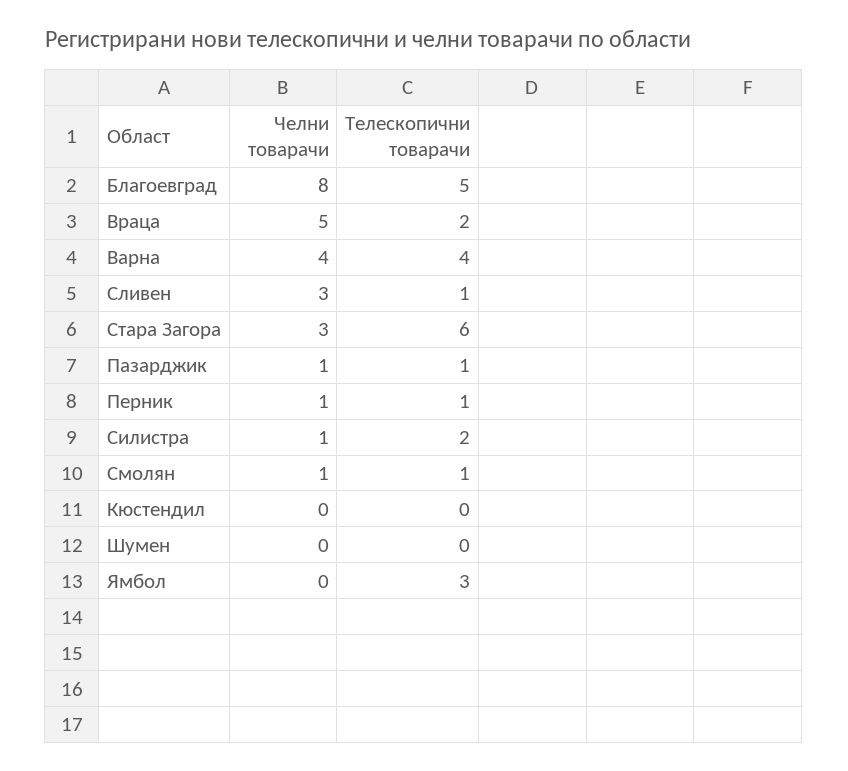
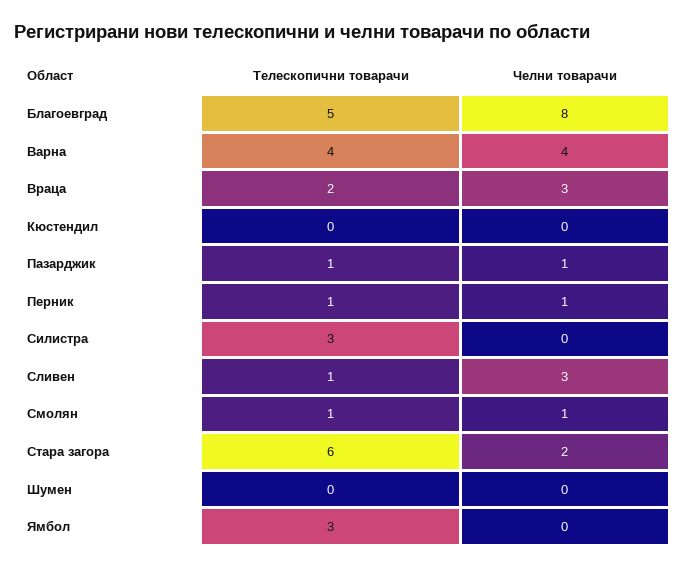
  {
    "Челни товарачи": {
      "Благоевград": 8,
-     "Враца": 5,
+     "Враца": 3,
      "Варна": 4,
      "Сливен": 3,
-     "Стара Загора": 3,
+     "Стара Загора": 2,
      "Пазарджик": 1,
      "Перник": 1,
-     "Силистра": 1,
+     "Силистра": 0,
      "Смолян": 1,
      "Кюстендил": 0,
      "Шумен": 0,
      "Ямбол": 0
    },
    "Телескопични товарачи": {
      "Благоевград": 5,
      "Враца": 2,
      "Варна": 4,
      "Сливен": 1,
      "Стара Загора": 6,
      "Пазарджик": 1,
      "Перник": 1,
-     "Силистра": 2,
+     "Силистра": 3,
      "Смолян": 1,
      "Кюстендил": 0,
      "Шумен": 0,
      "Ямбол": 3
    }
  }

